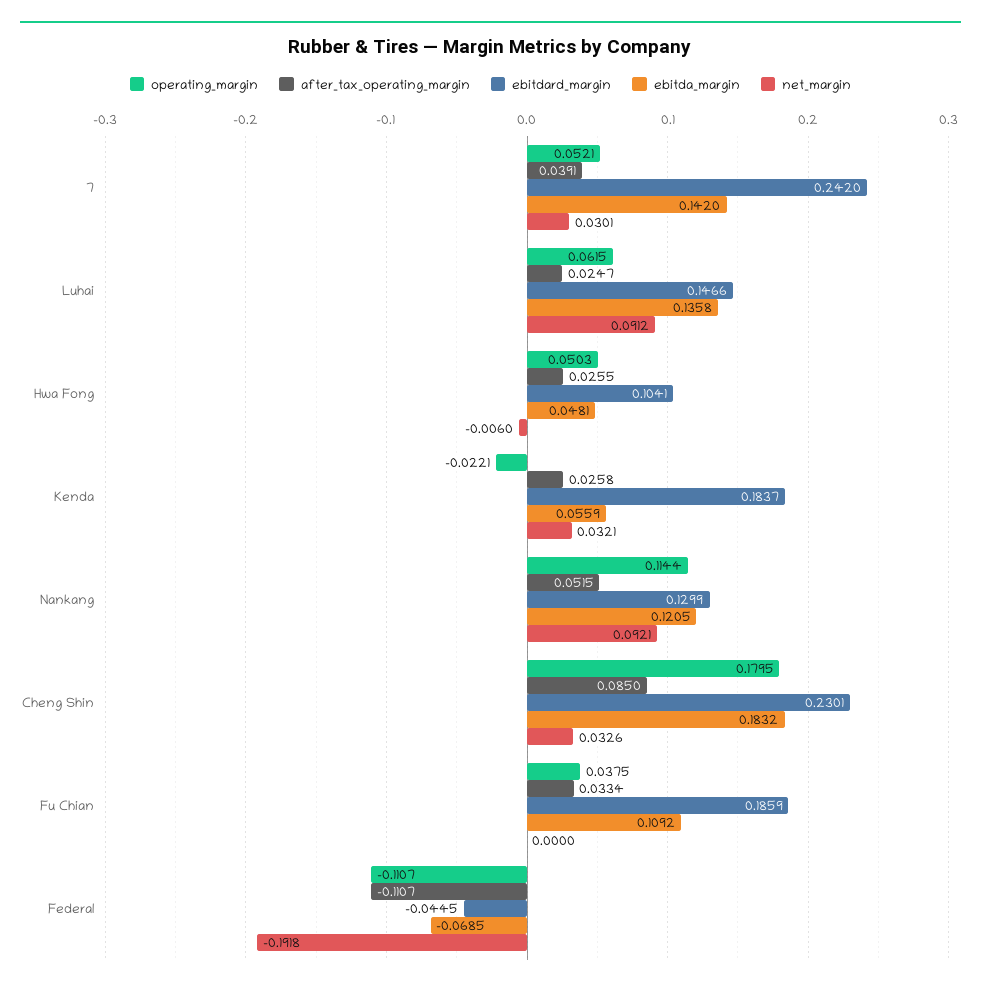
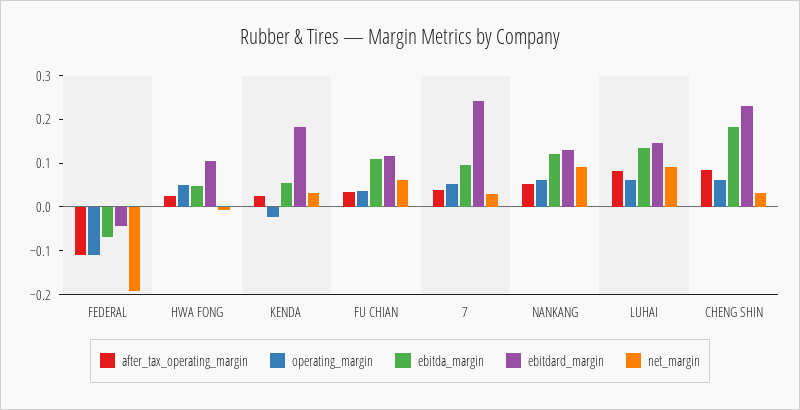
  {
    "operating_margin": {
      "7": 0.0521,
      "Luhai": 0.0615,
      "Hwa Fong": 0.0503,
      "Kenda": -0.0221,
-     "Nankang": 0.1144,
+     "Nankang": 0.06,
-     "Cheng Shin": 0.1795,
+     "Cheng Shin": 0.06,
      "Fu Chian": 0.0375,
      "Federal": -0.1107
    },
    "after_tax_operating_margin": {
      "7": 0.0391,
-     "Luhai": 0.0247,
+     "Luhai": 0.08,
      "Hwa Fong": 0.0255,
      "Kenda": 0.0258,
      "Nankang": 0.0515,
      "Cheng Shin": 0.085,
      "Fu Chian": 0.0334,
      "Federal": -0.1107
    },
    "ebitdard_margin": {
      "7": 0.242,
      "Luhai": 0.1466,
      "Hwa Fong": 0.1041,
      "Kenda": 0.1837,
      "Nankang": 0.1299,
      "Cheng Shin": 0.2301,
-     "Fu Chian": 0.1859,
+     "Fu Chian": 0.12,
      "Federal": -0.0445
    },
    "ebitda_margin": {
-     "7": 0.142,
+     "7": 0.1,
      "Luhai": 0.1358,
      "Hwa Fong": 0.0481,
      "Kenda": 0.0559,
      "Nankang": 0.1205,
      "Cheng Shin": 0.1832,
      "Fu Chian": 0.1092,
      "Federal": -0.0685
    },
    "net_margin": {
      "7": 0.0301,
      "Luhai": 0.0912,
      "Hwa Fong": -0.006,
      "Kenda": 0.0321,
      "Nankang": 0.0921,
      "Cheng Shin": 0.0326,
-     "Fu Chian": 0,
+     "Fu Chian": 0.06,
      "Federal": -0.1918
    }
  }

